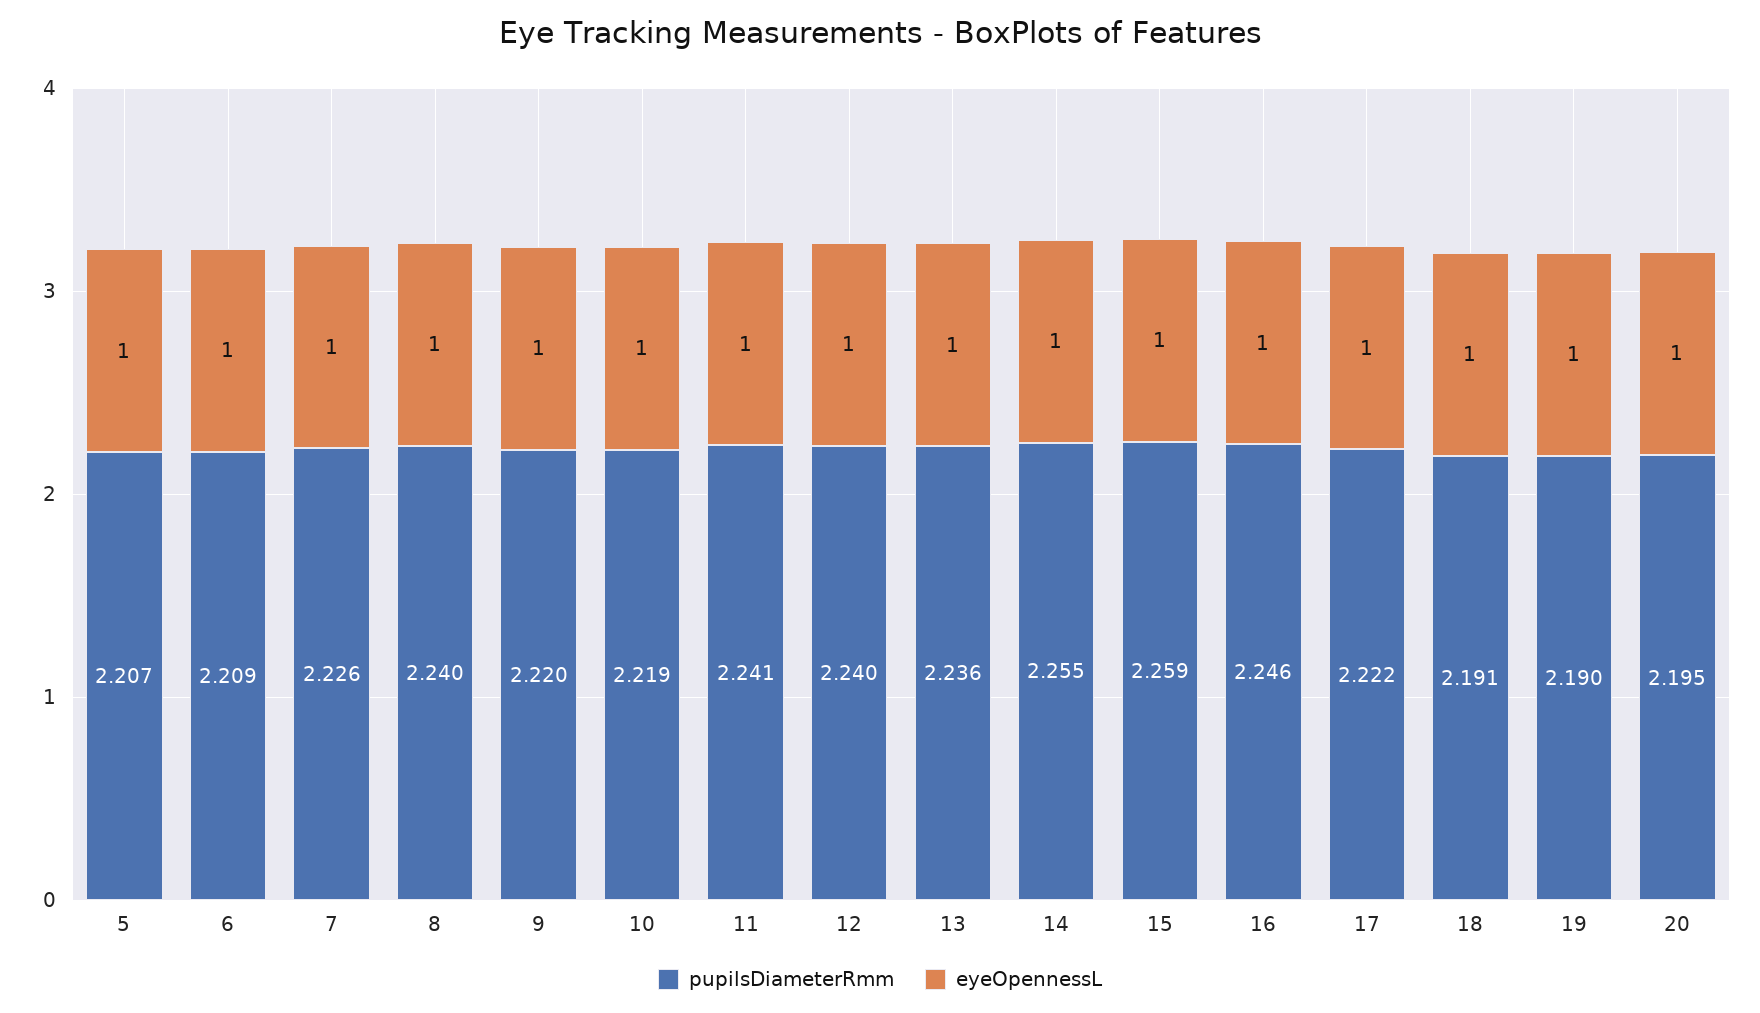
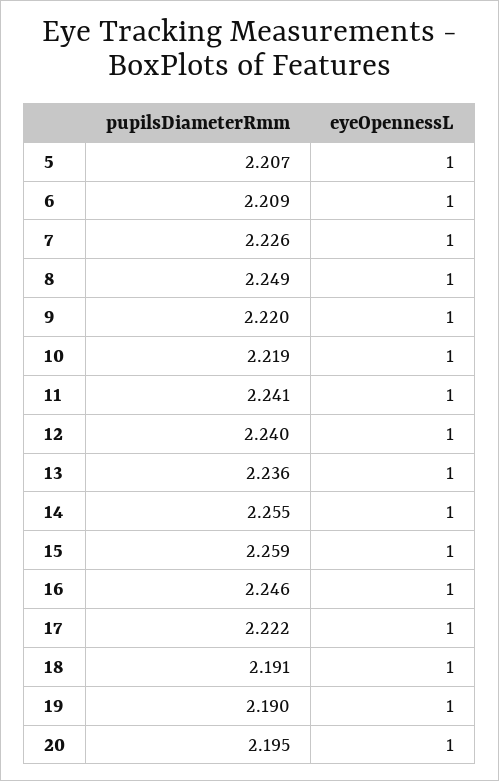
  {
    "pupilsDiameterRmm": {
      "5": 2.207,
      "6": 2.209,
      "7": 2.226,
-     "8": 2.24,
+     "8": 2.249,
      "9": 2.22,
      "10": 2.219,
      "11": 2.241,
      "12": 2.24,
      "13": 2.236,
      "14": 2.255,
      "15": 2.259,
      "16": 2.246,
      "17": 2.222,
      "18": 2.191,
      "19": 2.19,
      "20": 2.195
    },
    "eyeOpennessL": {
      "5": 1,
      "6": 1,
      "7": 1,
      "8": 1,
      "9": 1,
      "10": 1,
      "11": 1,
      "12": 1,
      "13": 1,
      "14": 1,
      "15": 1,
      "16": 1,
      "17": 1,
      "18": 1,
      "19": 1,
      "20": 1
    }
  }

